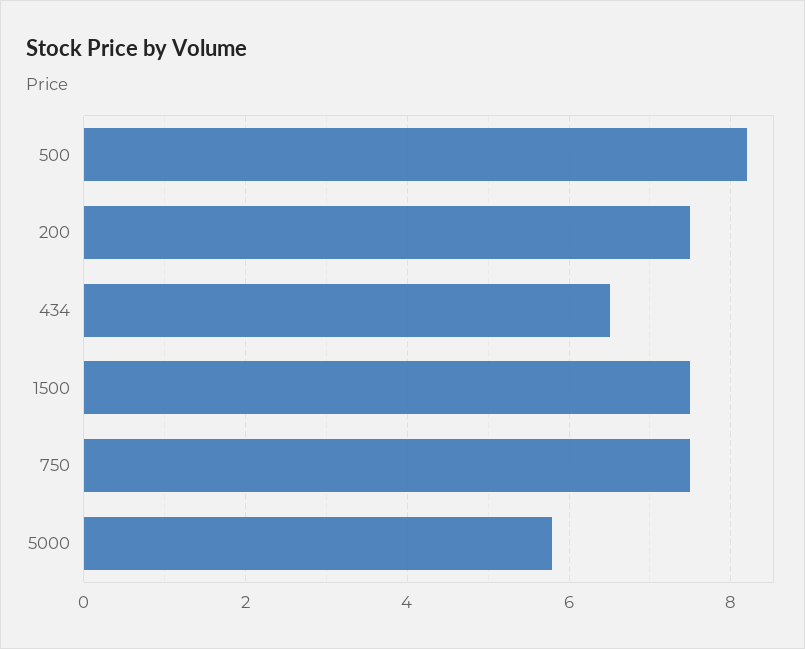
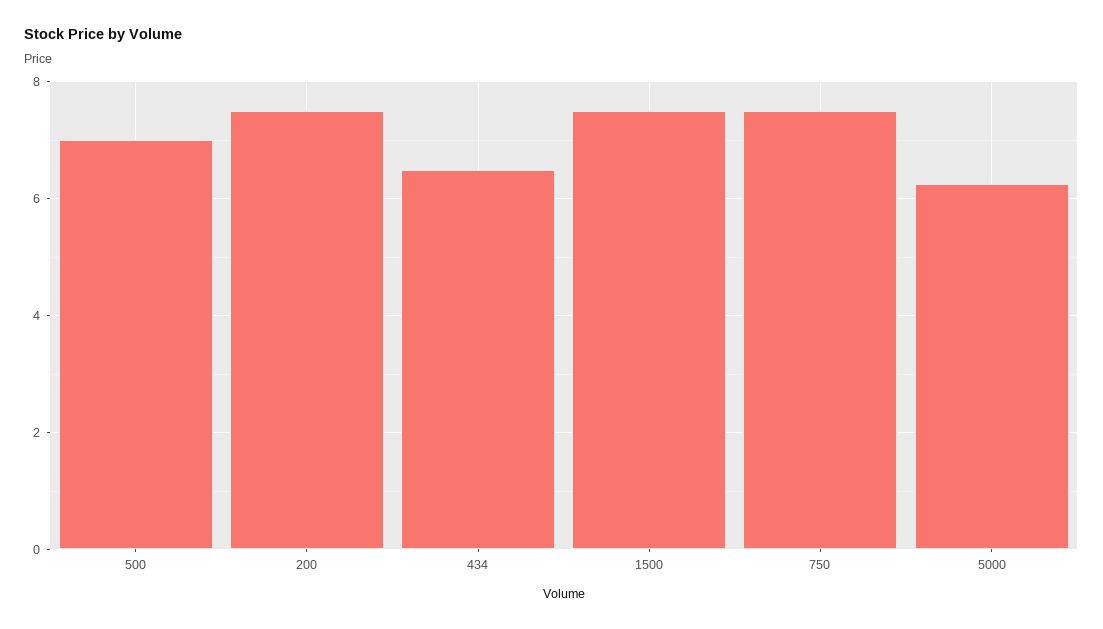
  {
-   "500": 8.2,
+   "500": 7,
    "200": 7.6,
    "434": 6.6,
    "1500": 7.6,
    "750": 7.6,
-   "5000": 5.8
+   "5000": 6.2
  }

